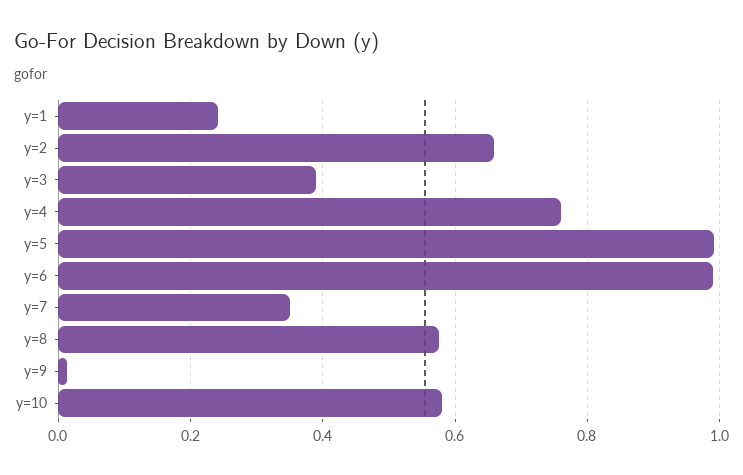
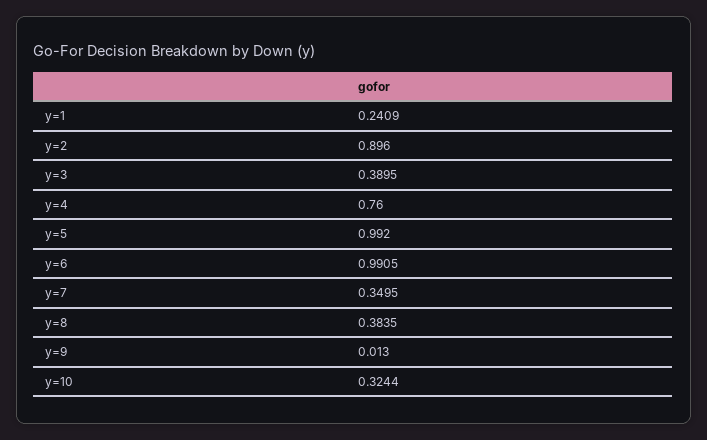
  {
    "y=1": 0.2409,
-   "y=2": 0.66,
+   "y=2": 0.896,
    "y=3": 0.3895,
    "y=4": 0.76,
    "y=5": 0.992,
    "y=6": 0.9905,
    "y=7": 0.3495,
-   "y=8": 0.58,
+   "y=8": 0.3835,
    "y=9": 0.013,
-   "y=10": 0.58
+   "y=10": 0.3244
  }

